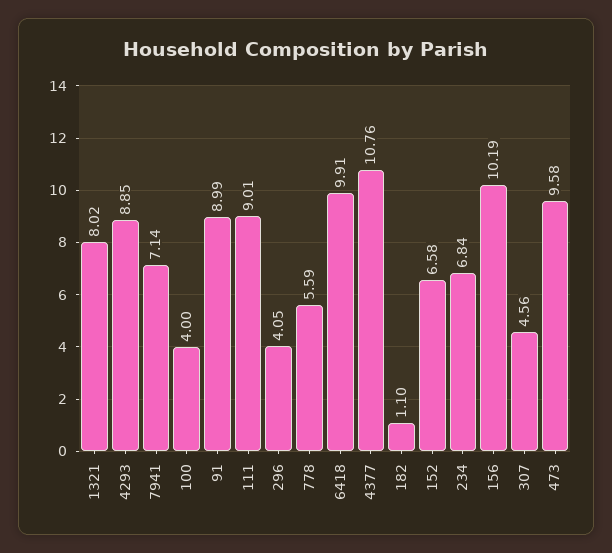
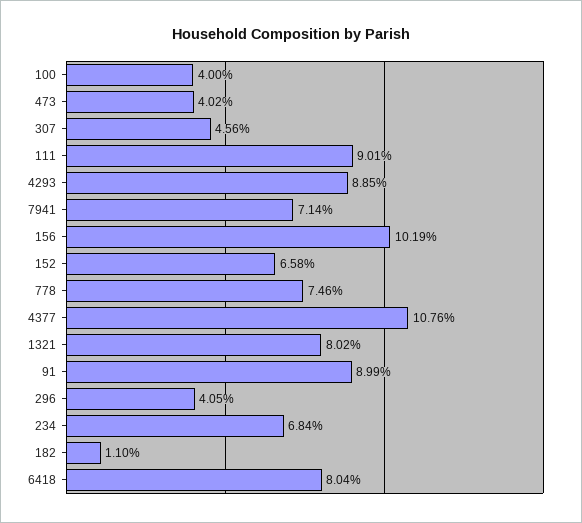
  {
    "1321": 8.02,
    "4293": 8.85,
    "7941": 7.14,
    "100": 4,
    "91": 8.99,
    "111": 9.01,
    "296": 4.05,
-   "778": 5.59,
+   "778": 7.46,
-   "6418": 9.91,
+   "6418": 8.04,
    "4377": 10.76,
    "182": 1.1,
    "152": 6.58,
    "234": 6.84,
    "156": 10.19,
    "307": 4.56,
-   "473": 9.58
+   "473": 4.02
  }

